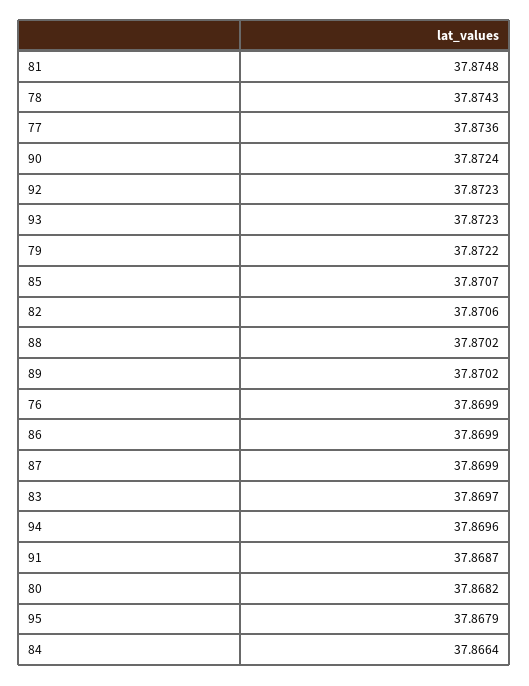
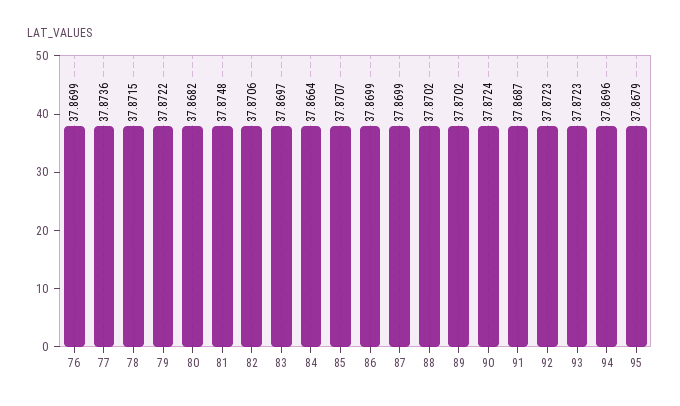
  {
    "81": 37.8748,
-   "78": 37.8743,
+   "78": 37.8715,
    "77": 37.8736,
    "90": 37.8724,
    "92": 37.8723,
    "93": 37.8723,
    "79": 37.8722,
    "85": 37.8707,
    "82": 37.8706,
    "88": 37.8702,
    "89": 37.8702,
    "76": 37.8699,
    "86": 37.8699,
    "87": 37.8699,
    "83": 37.8697,
    "94": 37.8696,
    "91": 37.8687,
    "80": 37.8682,
    "95": 37.8679,
    "84": 37.8664
  }

